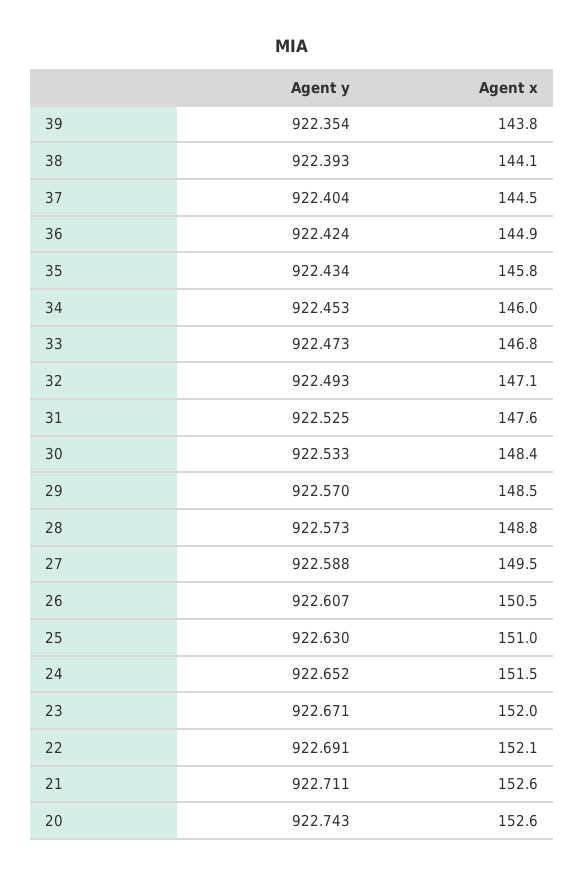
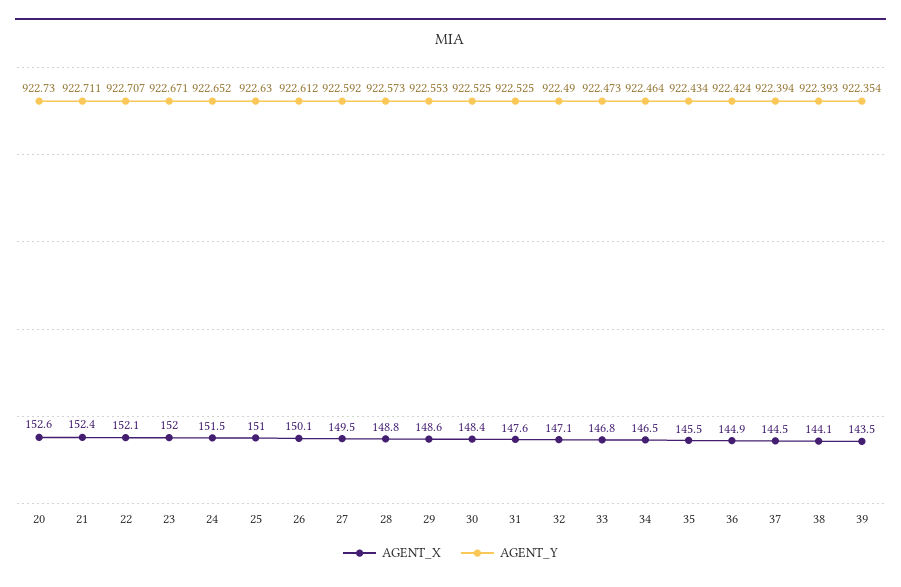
  {
    "Agent y": {
      "39": 922.354,
      "38": 922.393,
-     "37": 922.404,
+     "37": 922.394,
      "36": 922.424,
      "35": 922.434,
-     "34": 922.453,
+     "34": 922.464,
      "33": 922.473,
-     "32": 922.493,
+     "32": 922.49,
      "31": 922.525,
-     "30": 922.533,
+     "30": 922.525,
-     "29": 922.57,
+     "29": 922.553,
      "28": 922.573,
-     "27": 922.588,
+     "27": 922.592,
-     "26": 922.607,
+     "26": 922.612,
      "25": 922.63,
      "24": 922.652,
      "23": 922.671,
-     "22": 922.691,
+     "22": 922.707,
      "21": 922.711,
-     "20": 922.743
+     "20": 922.73
    },
    "Agent x": {
-     "39": 143.8,
+     "39": 143.5,
      "38": 144.1,
      "37": 144.5,
      "36": 144.9,
-     "35": 145.8,
+     "35": 145.5,
-     "34": 146,
+     "34": 146.5,
      "33": 146.8,
      "32": 147.1,
      "31": 147.6,
      "30": 148.4,
-     "29": 148.5,
+     "29": 148.6,
      "28": 148.8,
      "27": 149.5,
-     "26": 150.5,
+     "26": 150.1,
      "25": 151,
      "24": 151.5,
      "23": 152,
      "22": 152.1,
-     "21": 152.6,
+     "21": 152.4,
      "20": 152.6
    }
  }

